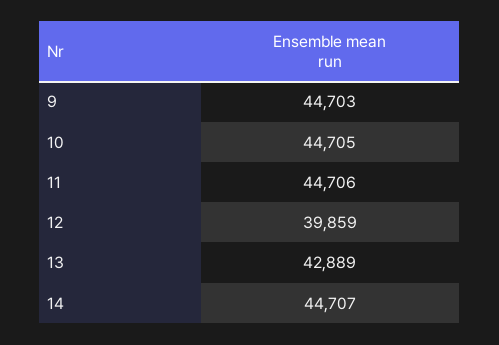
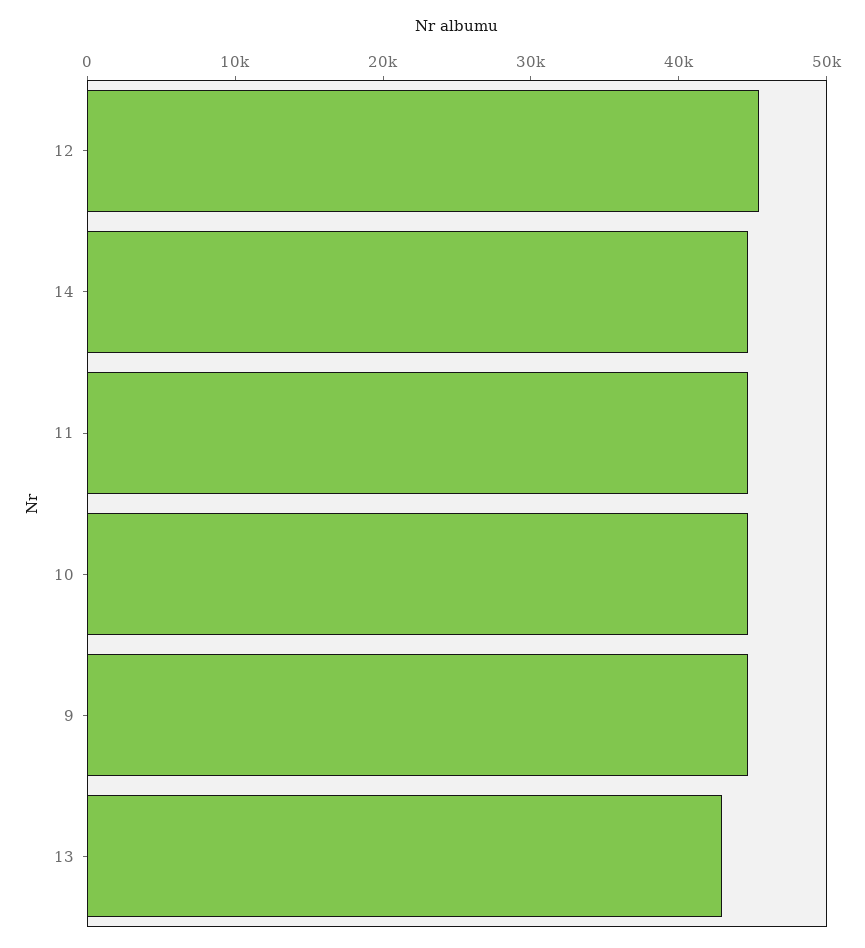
  {
    "9": 44703,
    "10": 44705,
    "11": 44706,
-   "12": 39859,
+   "12": 46000,
    "13": 42889,
    "14": 44707
  }

